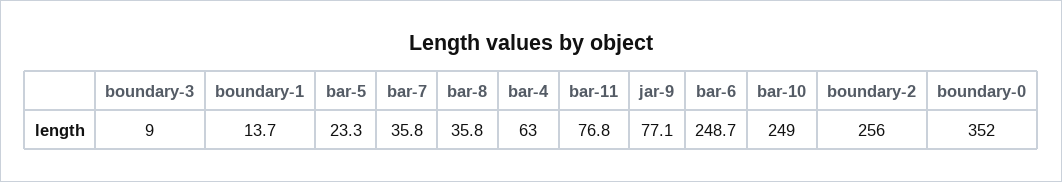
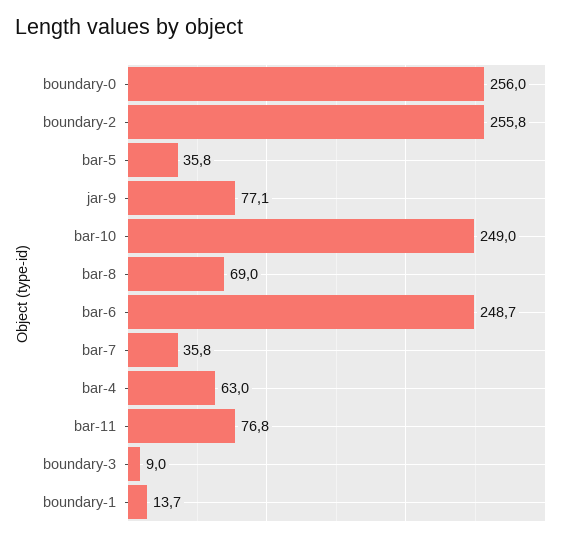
  {
    "boundary-3": 9,
    "boundary-1": 13.7,
-   "bar-5": 23.3,
+   "bar-5": 35.8,
    "bar-7": 35.8,
-   "bar-8": 35.8,
+   "bar-8": 69,
    "bar-4": 63,
    "bar-11": 76.8,
    "jar-9": 77.1,
    "bar-6": 248.7,
    "bar-10": 249,
-   "boundary-2": 256,
+   "boundary-2": 255.8,
-   "boundary-0": 352
+   "boundary-0": 256
  }

